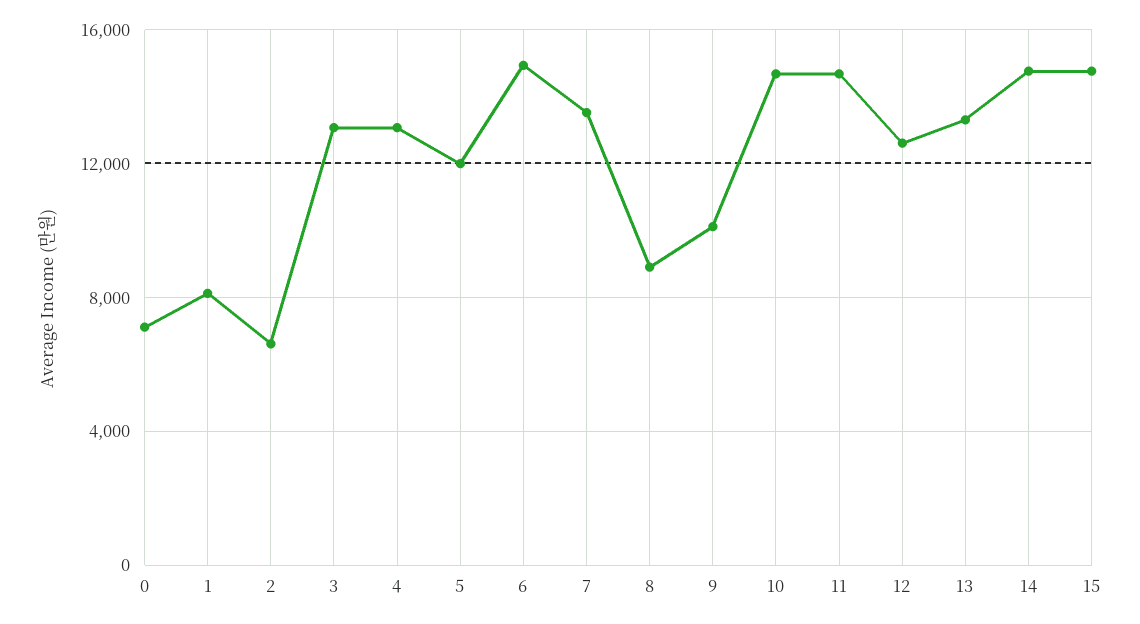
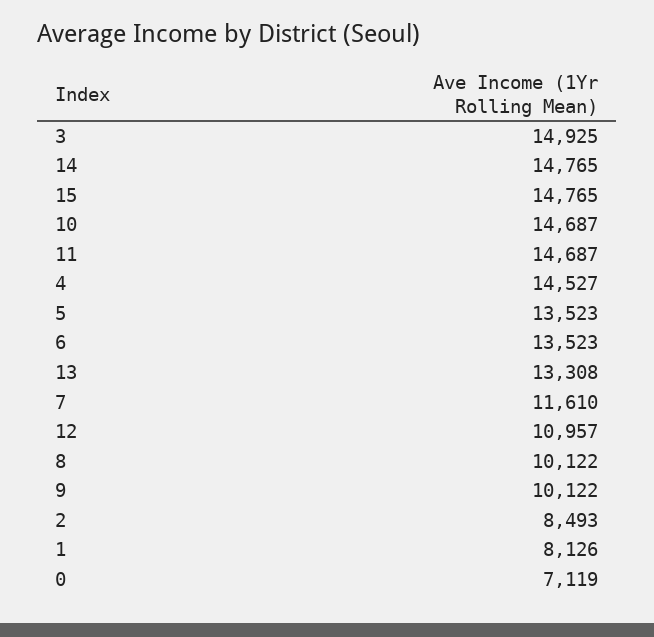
  {
    "0": 7119,
    "1": 8126,
-   "2": 6500,
+   "2": 8493,
-   "3": 13000,
+   "3": 14925,
-   "4": 13000,
+   "4": 14527,
-   "5": 12000,
+   "5": 13523,
-   "6": 15000,
+   "6": 13523,
-   "7": 13500,
+   "7": 11610,
-   "8": 9000,
+   "8": 10122,
    "9": 10122,
    "10": 14687,
    "11": 14687,
-   "12": 12500,
+   "12": 10957,
    "13": 13308,
    "14": 14765,
    "15": 14765
  }

